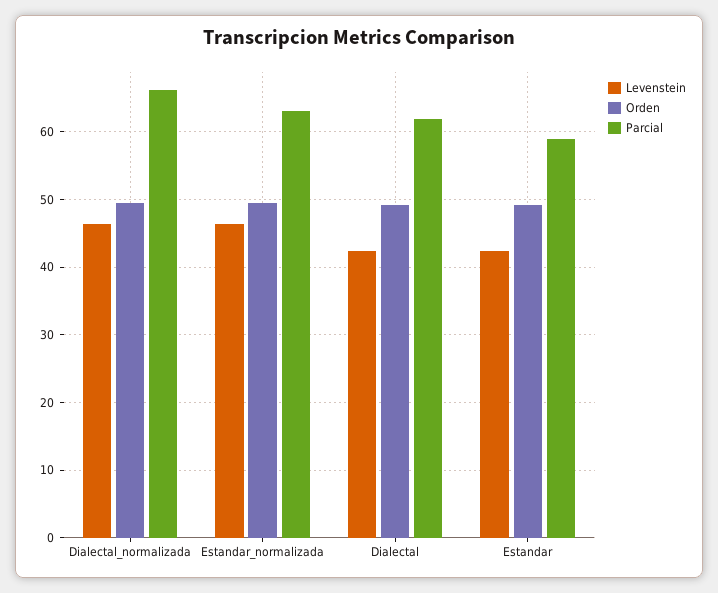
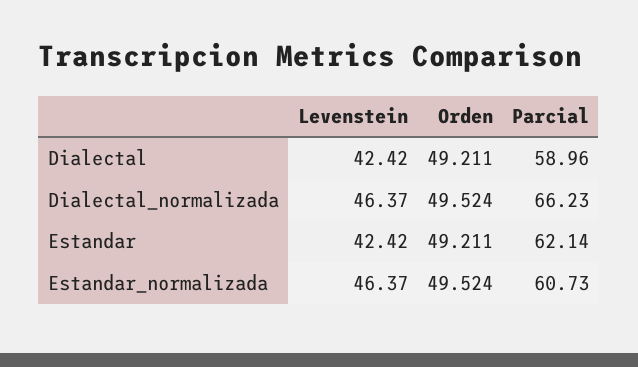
  {
    "Levenstein": {
      "Dialectal_normalizada": 46.37,
      "Estandar_normalizada": 46.37,
      "Dialectal": 42.42,
      "Estandar": 42.42
    },
    "Orden": {
      "Dialectal_normalizada": 49.524,
      "Estandar_normalizada": 49.524,
      "Dialectal": 49.211,
      "Estandar": 49.211
    },
    "Parcial": {
      "Dialectal_normalizada": 66.23,
-     "Estandar_normalizada": 63,
+     "Estandar_normalizada": 60.73,
-     "Dialectal": 62,
+     "Dialectal": 58.96,
-     "Estandar": 59
+     "Estandar": 62.14
    }
  }

